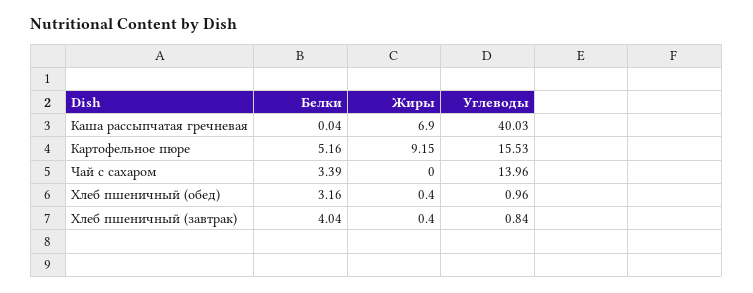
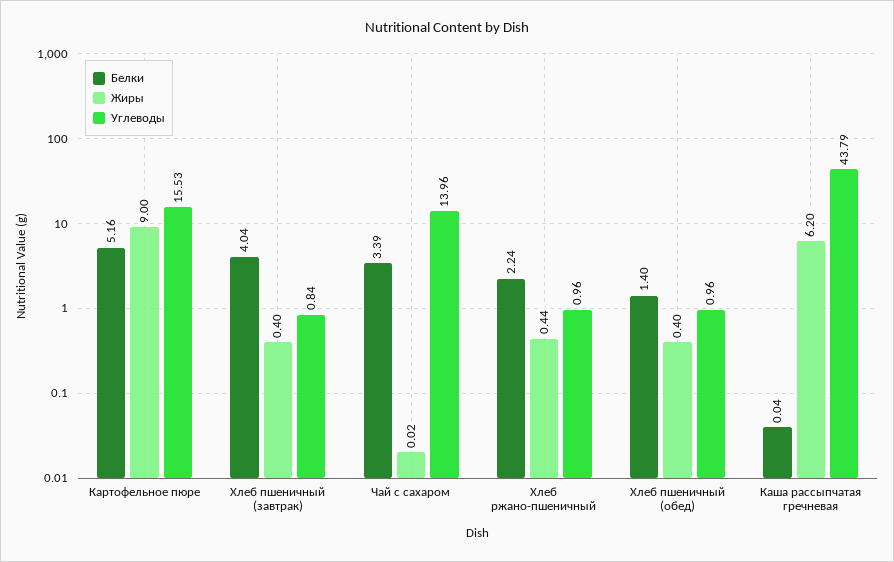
  {
    "Белки": {
      "Каша рассыпчатая гречневая": 0.04,
      "Картофельное пюре": 5.16,
      "Чай с сахаром": 3.39,
-     "Хлеб пшеничный (обед)": 3.16,
+     "Хлеб пшеничный (обед)": 1.4,
-     "Хлеб пшеничный (завтрак)": 4.04
+     "Хлеб пшеничный (завтрак)": 4.04,
+     "Хлеб ржано-пшеничный": 2.24
    },
    "Жиры": {
-     "Каша рассыпчатая гречневая": 6.9,
+     "Каша рассыпчатая гречневая": 6.2,
-     "Картофельное пюре": 9.15,
+     "Картофельное пюре": 9,
-     "Чай с сахаром": 0,
+     "Чай с сахаром": 0.02,
      "Хлеб пшеничный (обед)": 0.4,
-     "Хлеб пшеничный (завтрак)": 0.4
+     "Хлеб пшеничный (завтрак)": 0.4,
+     "Хлеб ржано-пшеничный": 0.44
    },
    "Углеводы": {
-     "Каша рассыпчатая гречневая": 40.03,
+     "Каша рассыпчатая гречневая": 43.79,
      "Картофельное пюре": 15.53,
      "Чай с сахаром": 13.96,
      "Хлеб пшеничный (обед)": 0.96,
-     "Хлеб пшеничный (завтрак)": 0.84
+     "Хлеб пшеничный (завтрак)": 0.84,
+     "Хлеб ржано-пшеничный": 0.96
    }
  }

